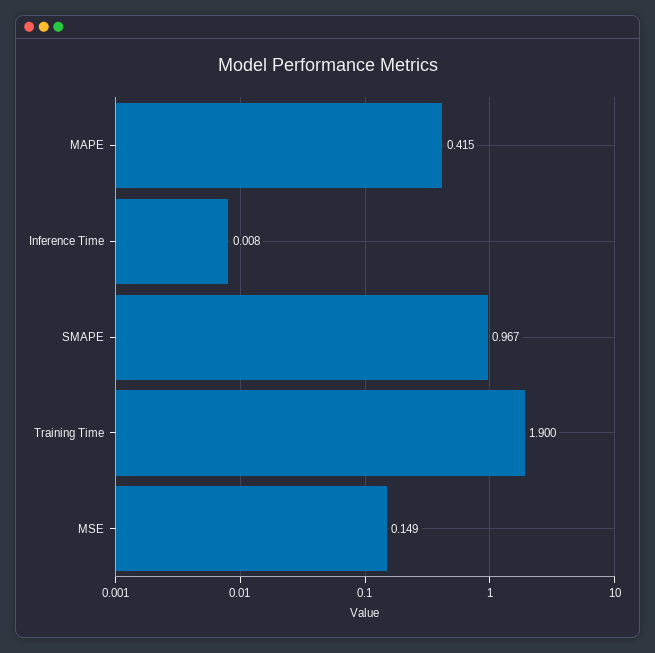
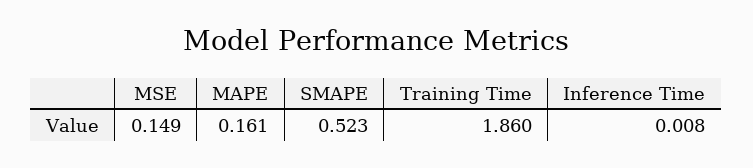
  {
-   "MAPE": 0.415,
+   "MAPE": 0.161,
    "Inference Time": 0.008,
-   "SMAPE": 0.967,
+   "SMAPE": 0.523,
-   "Training Time": 1.9,
+   "Training Time": 1.86,
    "MSE": 0.149
  }

